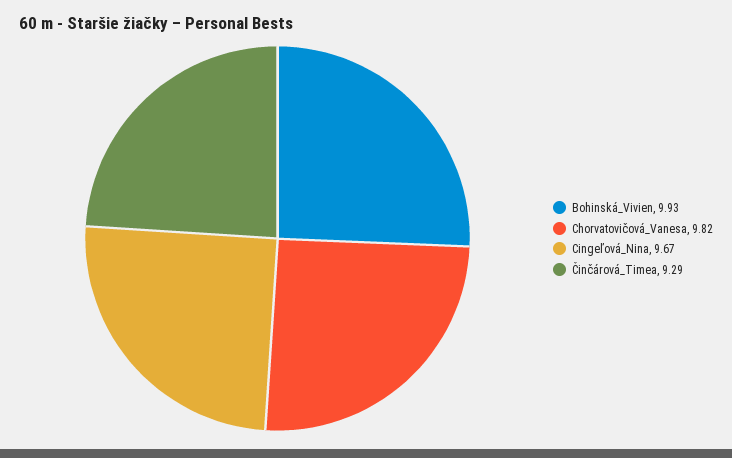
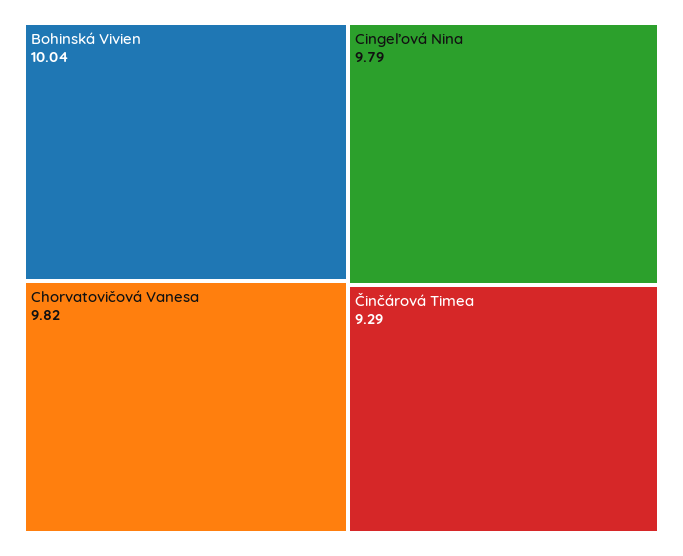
  {
-   "Bohinská_Vivien": 9.93,
+   "Bohinská_Vivien": 10.04,
    "Chorvatovičová_Vanesa": 9.82,
-   "Cingeľová_Nina": 9.67,
+   "Cingeľová_Nina": 9.79,
    "Činčárová_Timea": 9.29
  }

